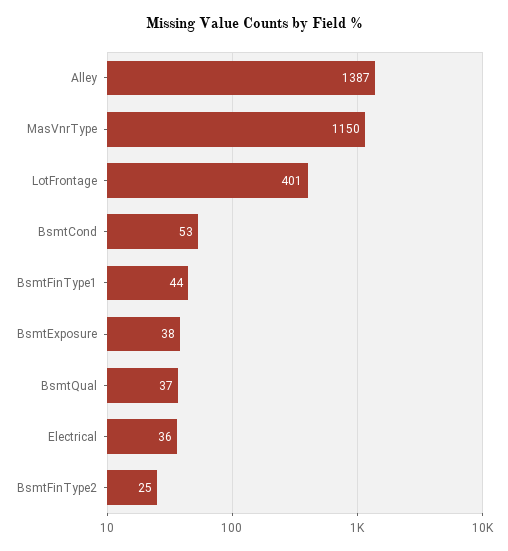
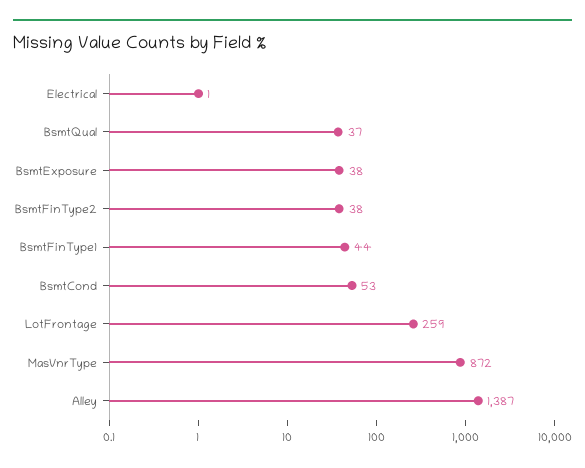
  {
    "Alley": 1387,
-   "MasVnrType": 1150,
+   "MasVnrType": 872,
-   "LotFrontage": 401,
+   "LotFrontage": 259,
    "BsmtCond": 53,
    "BsmtFinType1": 44,
    "BsmtExposure": 38,
    "BsmtQual": 37,
-   "Electrical": 36,
+   "Electrical": 1,
-   "BsmtFinType2": 25
+   "BsmtFinType2": 38
  }

